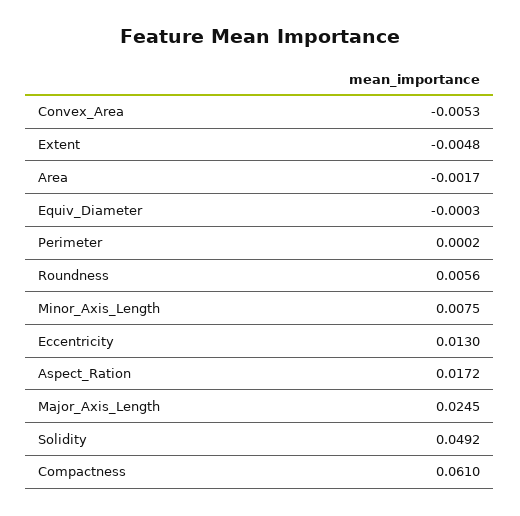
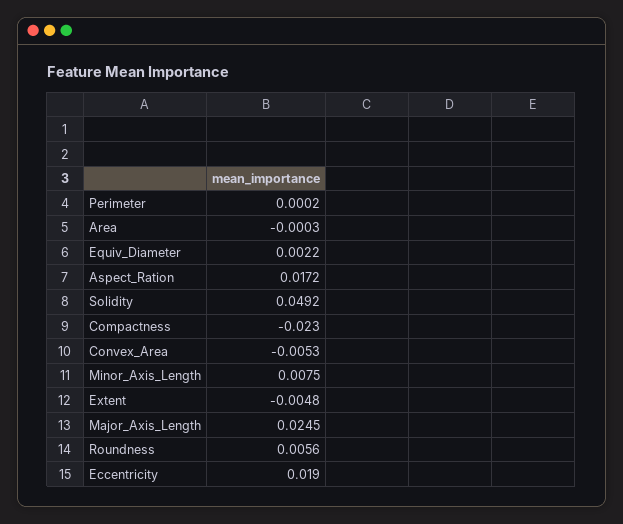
  {
    "Convex_Area": -0.0053,
    "Extent": -0.0048,
-   "Area": -0.0017,
+   "Area": -0.0003,
-   "Equiv_Diameter": -0.0003,
+   "Equiv_Diameter": 0.0022,
    "Perimeter": 0.0002,
    "Roundness": 0.0056,
    "Minor_Axis_Length": 0.0075,
-   "Eccentricity": 0.013,
+   "Eccentricity": 0.019,
    "Aspect_Ration": 0.0172,
    "Major_Axis_Length": 0.0245,
    "Solidity": 0.0492,
-   "Compactness": 0.061
+   "Compactness": -0.023
  }

